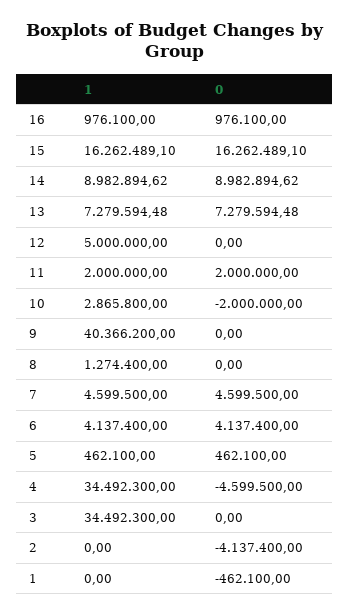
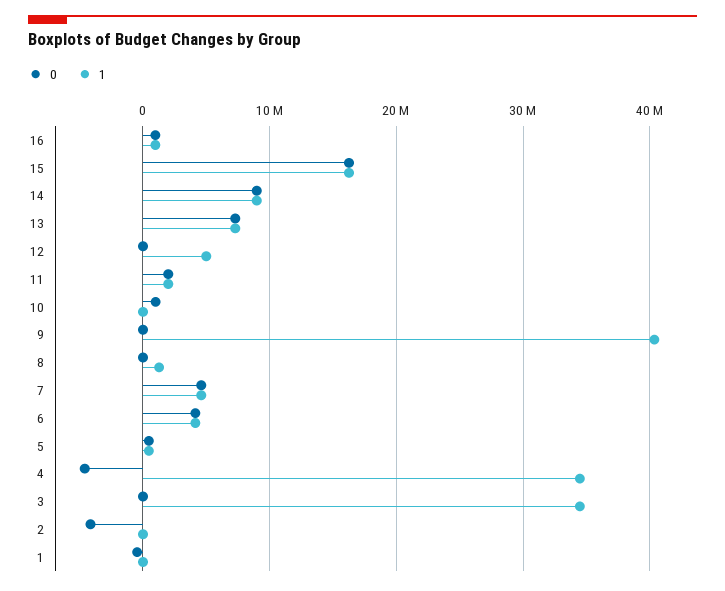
  {
    "1": {
      "16": 976100,
      "15": 16262489.1,
      "14": 8982894.62,
      "13": 7279594.48,
      "12": 5000000,
      "11": 2000000,
-     "10": 2865800,
+     "10": 0,
      "9": 40366200,
      "8": 1274400,
      "7": 4599500,
      "6": 4137400,
      "5": 462100,
      "4": 34492300,
      "3": 34492300,
      "2": 0,
      "1": 0
    },
    "0": {
      "16": 976100,
      "15": 16262489.1,
      "14": 8982894.62,
      "13": 7279594.48,
      "12": 0,
      "11": 2000000,
-     "10": -2000000,
+     "10": 1000000,
      "9": 0,
      "8": 0,
      "7": 4599500,
      "6": 4137400,
      "5": 462100,
      "4": -4599500,
      "3": 0,
      "2": -4137400,
      "1": -462100
    }
  }

